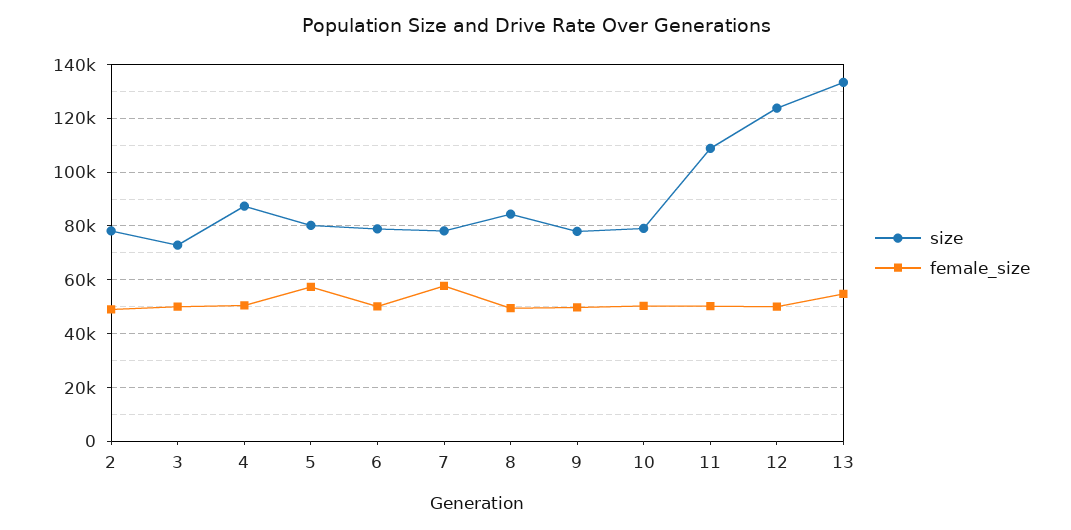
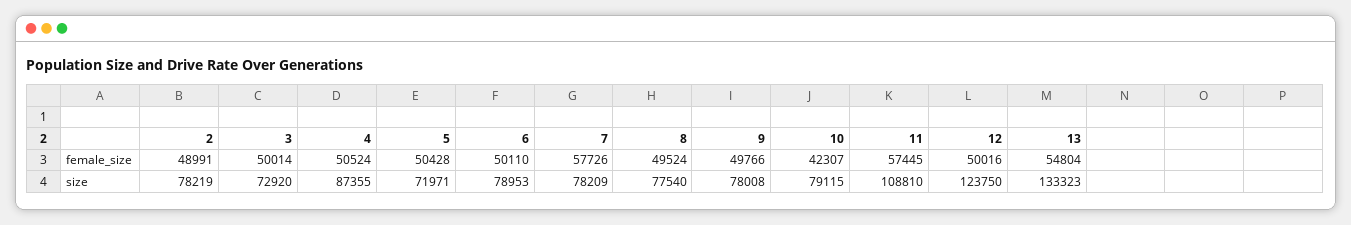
  {
    "size": {
      "2": 78219,
      "3": 72920,
      "4": 87355,
-     "5": 80000,
+     "5": 71971,
      "6": 78953,
      "7": 78209,
-     "8": 85000,
+     "8": 77540,
      "9": 78008,
      "10": 79115,
      "11": 108810,
      "12": 123750,
      "13": 133323
    },
    "female_size": {
      "2": 48991,
      "3": 50014,
      "4": 50524,
-     "5": 57500,
+     "5": 50428,
      "6": 50110,
      "7": 57726,
      "8": 49524,
      "9": 49766,
-     "10": 50000,
+     "10": 42307,
-     "11": 50000,
+     "11": 57445,
      "12": 50016,
      "13": 54804
    }
  }

